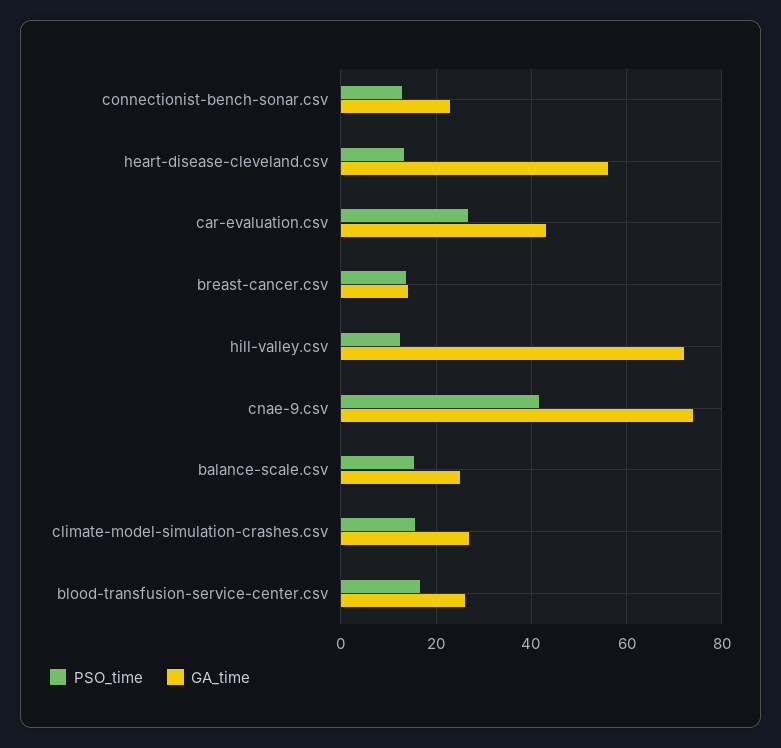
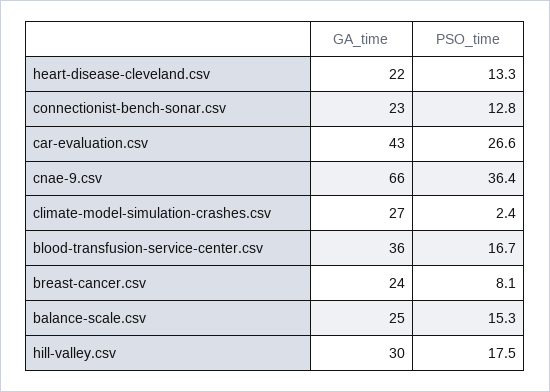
  {
    "PSO_time": {
      "connectionist-bench-sonar.csv": 12.8,
      "heart-disease-cleveland.csv": 13.3,
      "car-evaluation.csv": 26.6,
-     "breast-cancer.csv": 14,
+     "breast-cancer.csv": 8.1,
-     "hill-valley.csv": 12,
+     "hill-valley.csv": 17.5,
-     "cnae-9.csv": 42,
+     "cnae-9.csv": 36.4,
      "balance-scale.csv": 15.3,
-     "climate-model-simulation-crashes.csv": 16,
+     "climate-model-simulation-crashes.csv": 2.4,
      "blood-transfusion-service-center.csv": 16.7
    },
    "GA_time": {
      "connectionist-bench-sonar.csv": 23,
-     "heart-disease-cleveland.csv": 56,
+     "heart-disease-cleveland.csv": 22,
      "car-evaluation.csv": 43,
-     "breast-cancer.csv": 14,
+     "breast-cancer.csv": 24,
-     "hill-valley.csv": 72,
+     "hill-valley.csv": 30,
-     "cnae-9.csv": 74,
+     "cnae-9.csv": 66,
      "balance-scale.csv": 25,
      "climate-model-simulation-crashes.csv": 27,
-     "blood-transfusion-service-center.csv": 26
+     "blood-transfusion-service-center.csv": 36
    }
  }

